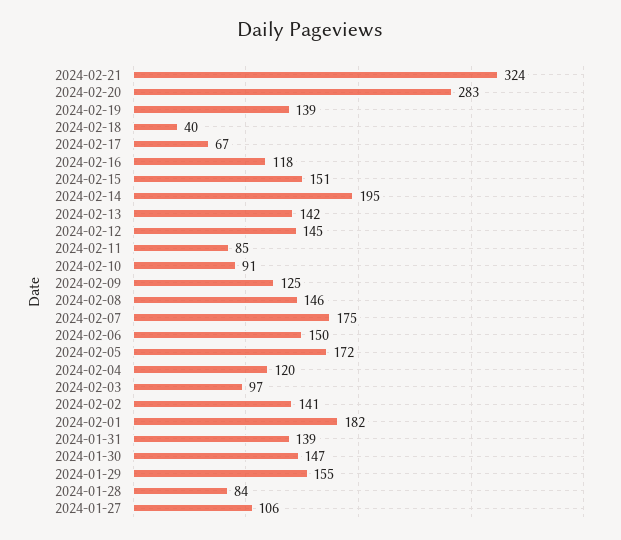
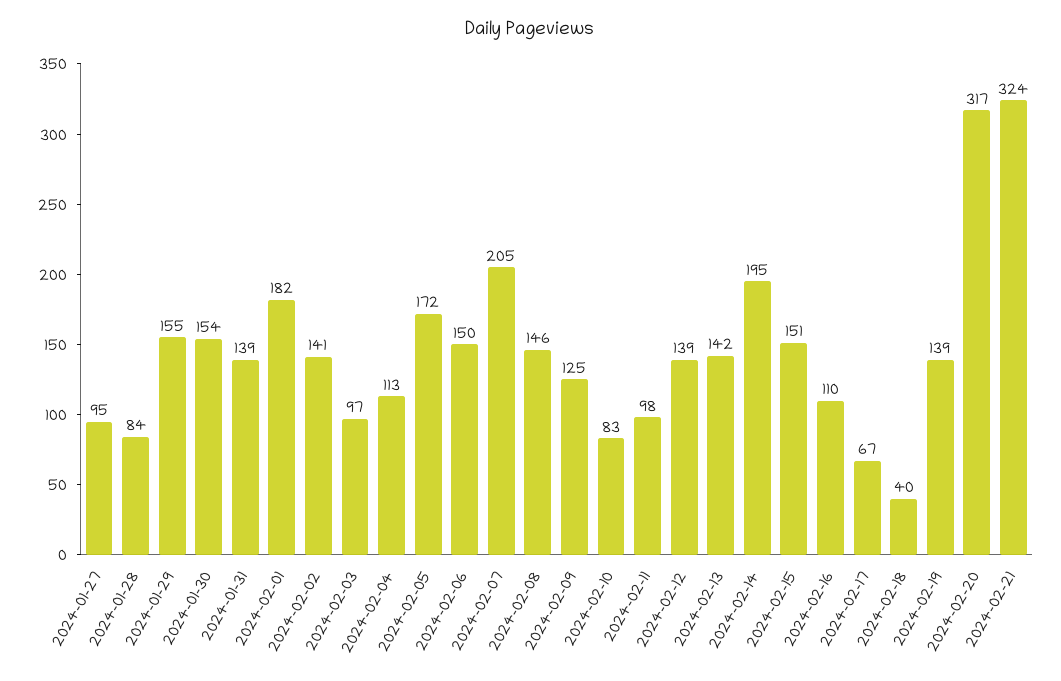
  {
    "2024-02-21": 324,
-   "2024-02-20": 283,
+   "2024-02-20": 317,
    "2024-02-19": 139,
    "2024-02-18": 40,
    "2024-02-17": 67,
-   "2024-02-16": 118,
+   "2024-02-16": 110,
    "2024-02-15": 151,
    "2024-02-14": 195,
    "2024-02-13": 142,
-   "2024-02-12": 145,
+   "2024-02-12": 139,
-   "2024-02-11": 85,
+   "2024-02-11": 98,
-   "2024-02-10": 91,
+   "2024-02-10": 83,
    "2024-02-09": 125,
    "2024-02-08": 146,
-   "2024-02-07": 175,
+   "2024-02-07": 205,
    "2024-02-06": 150,
    "2024-02-05": 172,
-   "2024-02-04": 120,
+   "2024-02-04": 113,
    "2024-02-03": 97,
    "2024-02-02": 141,
    "2024-02-01": 182,
    "2024-01-31": 139,
-   "2024-01-30": 147,
+   "2024-01-30": 154,
    "2024-01-29": 155,
    "2024-01-28": 84,
-   "2024-01-27": 106
+   "2024-01-27": 95
  }

